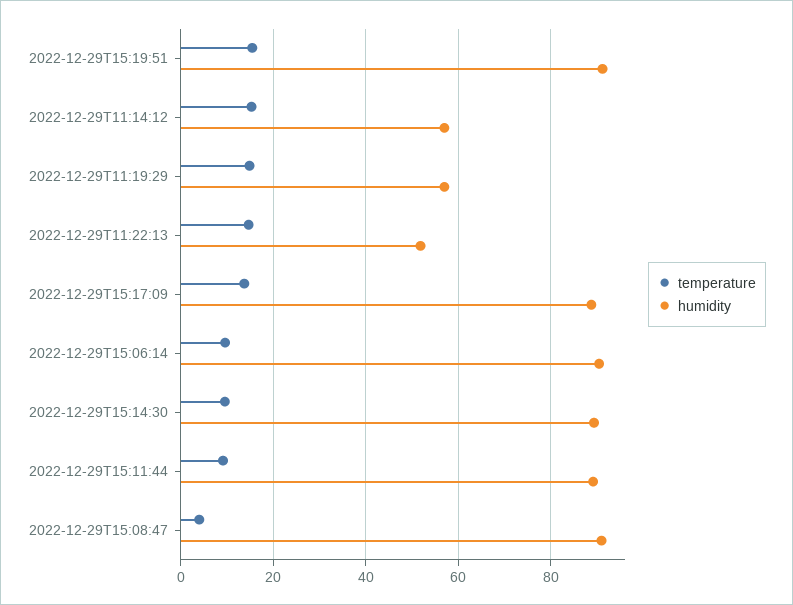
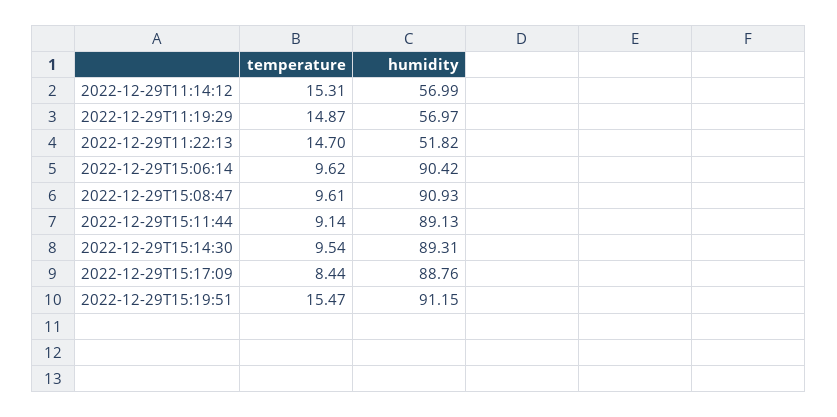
  {
    "temperature": {
      "2022-12-29T15:19:51": 15.47,
      "2022-12-29T11:14:12": 15.31,
      "2022-12-29T11:19:29": 14.87,
      "2022-12-29T11:22:13": 14.7,
-     "2022-12-29T15:17:09": 14,
+     "2022-12-29T15:17:09": 8.44,
      "2022-12-29T15:06:14": 9.62,
      "2022-12-29T15:14:30": 9.54,
      "2022-12-29T15:11:44": 9.14,
-     "2022-12-29T15:08:47": 4
+     "2022-12-29T15:08:47": 9.61
    },
    "humidity": {
      "2022-12-29T15:19:51": 91.15,
      "2022-12-29T11:14:12": 56.99,
      "2022-12-29T11:19:29": 56.97,
      "2022-12-29T11:22:13": 51.82,
      "2022-12-29T15:17:09": 88.76,
      "2022-12-29T15:06:14": 90.42,
      "2022-12-29T15:14:30": 89.31,
      "2022-12-29T15:11:44": 89.13,
      "2022-12-29T15:08:47": 90.93
    }
  }

